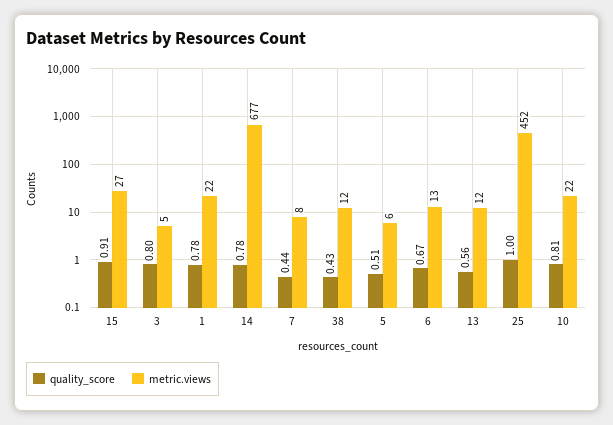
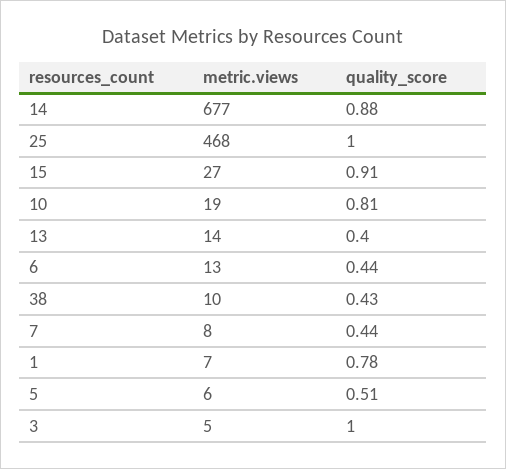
  {
    "quality_score": {
      "15": 0.91,
-     "3": 0.8,
+     "3": 1,
      "1": 0.78,
-     "14": 0.78,
+     "14": 0.88,
      "7": 0.44,
      "38": 0.43,
      "5": 0.51,
-     "6": 0.67,
+     "6": 0.44,
-     "13": 0.56,
+     "13": 0.4,
      "25": 1,
      "10": 0.81
    },
    "metric.views": {
      "15": 27,
      "3": 5,
-     "1": 22,
+     "1": 7,
      "14": 677,
      "7": 8,
-     "38": 12,
+     "38": 10,
      "5": 6,
      "6": 13,
-     "13": 12,
+     "13": 14,
-     "25": 452,
+     "25": 468,
-     "10": 22
+     "10": 19
    }
  }

